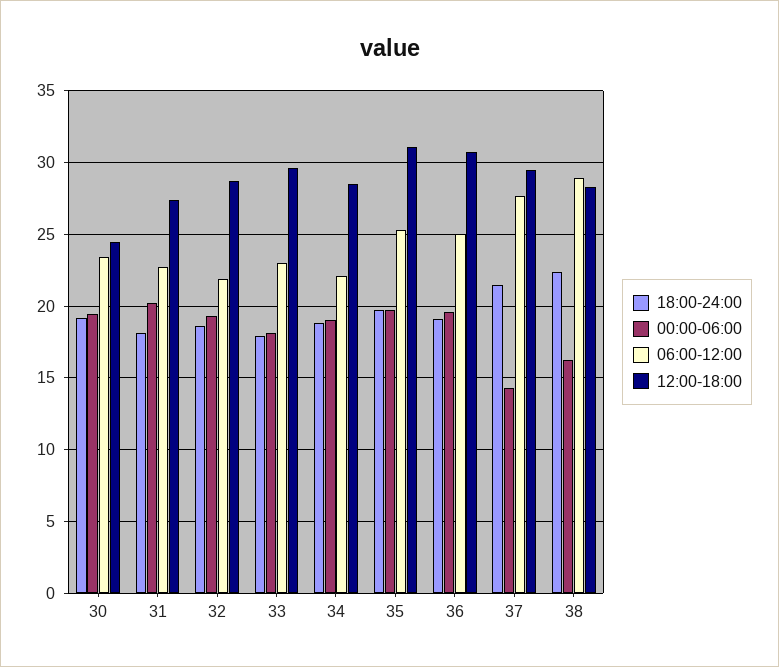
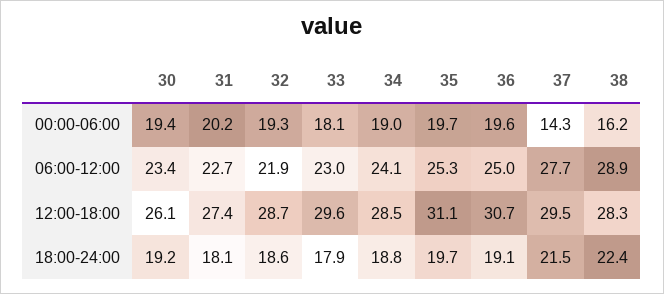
  {
    "18:00-24:00": {
      "30": 19.2,
      "31": 18.1,
      "32": 18.6,
      "33": 17.9,
      "34": 18.8,
      "35": 19.7,
      "36": 19.1,
      "37": 21.5,
      "38": 22.4
    },
    "00:00-06:00": {
      "30": 19.4,
      "31": 20.2,
      "32": 19.3,
      "33": 18.1,
      "34": 19,
      "35": 19.7,
      "36": 19.6,
      "37": 14.3,
      "38": 16.2
    },
    "06:00-12:00": {
      "30": 23.4,
      "31": 22.7,
      "32": 21.9,
      "33": 23,
-     "34": 22,
+     "34": 24.1,
      "35": 25.3,
      "36": 25,
      "37": 27.7,
      "38": 28.9
    },
    "12:00-18:00": {
-     "30": 24.5,
+     "30": 26.1,
      "31": 27.4,
      "32": 28.7,
      "33": 29.6,
      "34": 28.5,
      "35": 31.1,
      "36": 30.7,
      "37": 29.5,
      "38": 28.3
    }
  }

